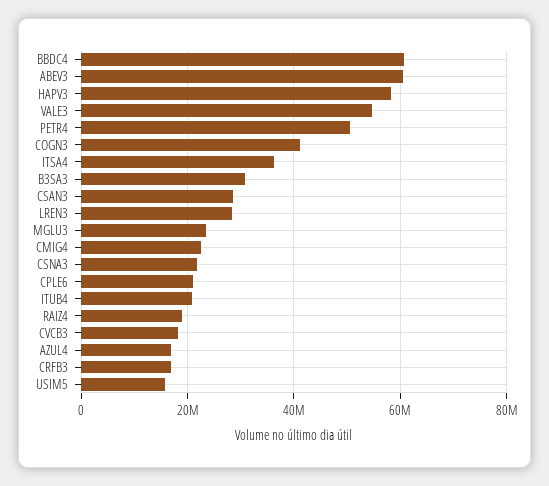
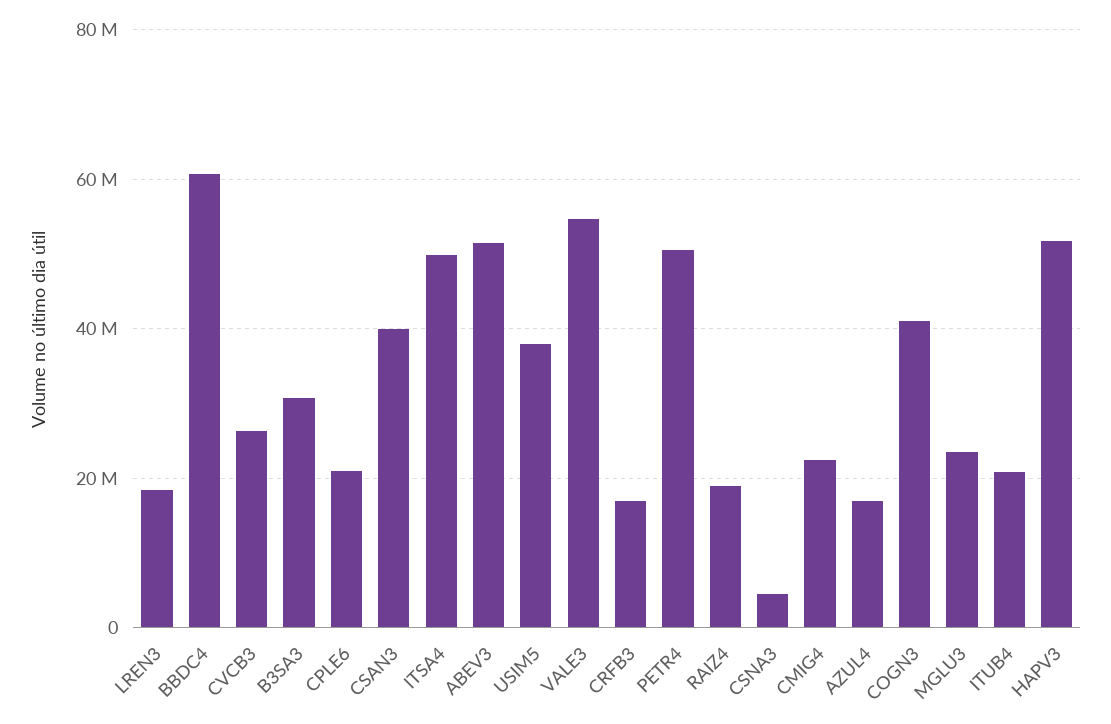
  {
    "BBDC4": 60000000,
-   "ABEV3": 60000000,
+   "ABEV3": 52000000,
-   "HAPV3": 58000000,
+   "HAPV3": 52000000,
    "VALE3": 54000000,
    "PETR4": 50000000,
    "COGN3": 42000000,
-   "ITSA4": 36000000,
+   "ITSA4": 50000000,
    "B3SA3": 30000000,
-   "CSAN3": 28000000,
+   "CSAN3": 40000000,
-   "LREN3": 28000000,
+   "LREN3": 18000000,
    "MGLU3": 24000000,
    "CMIG4": 22000000,
-   "CSNA3": 22000000,
+   "CSNA3": 4000000,
    "CPLE6": 20000000,
    "ITUB4": 20000000,
    "RAIZ4": 18000000,
-   "CVCB3": 18000000,
+   "CVCB3": 26000000,
    "AZUL4": 16000000,
    "CRFB3": 16000000,
-   "USIM5": 16000000
+   "USIM5": 38000000
  }

